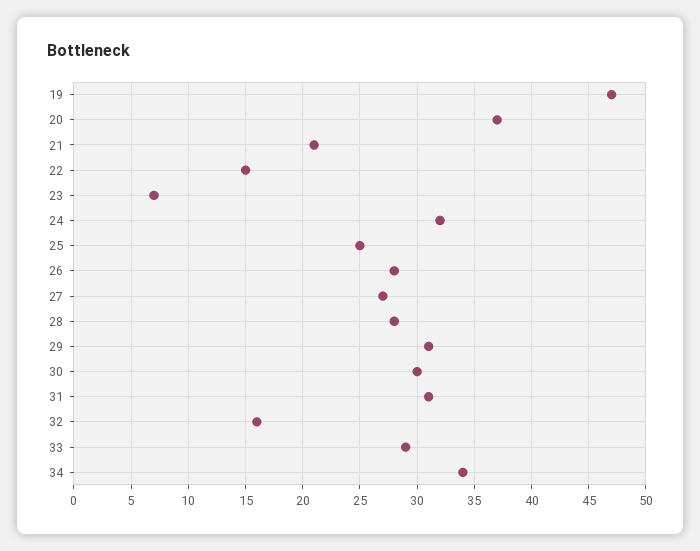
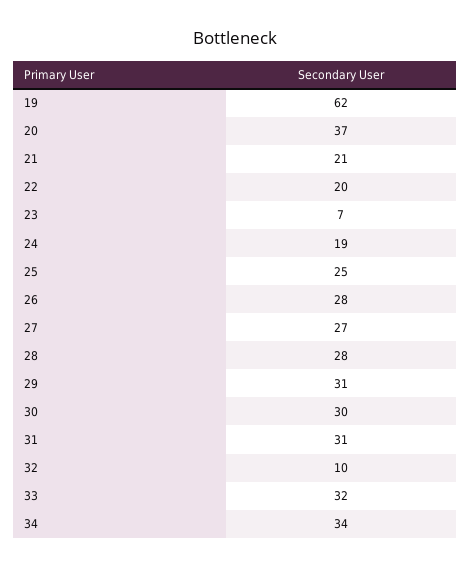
  {
-   "19": 47,
+   "19": 62,
    "20": 37,
    "21": 21,
-   "22": 15,
+   "22": 20,
    "23": 7,
-   "24": 32,
+   "24": 19,
    "25": 25,
    "26": 28,
    "27": 27,
    "28": 28,
    "29": 31,
    "30": 30,
    "31": 31,
-   "32": 16,
+   "32": 10,
-   "33": 29,
+   "33": 32,
    "34": 34
  }

